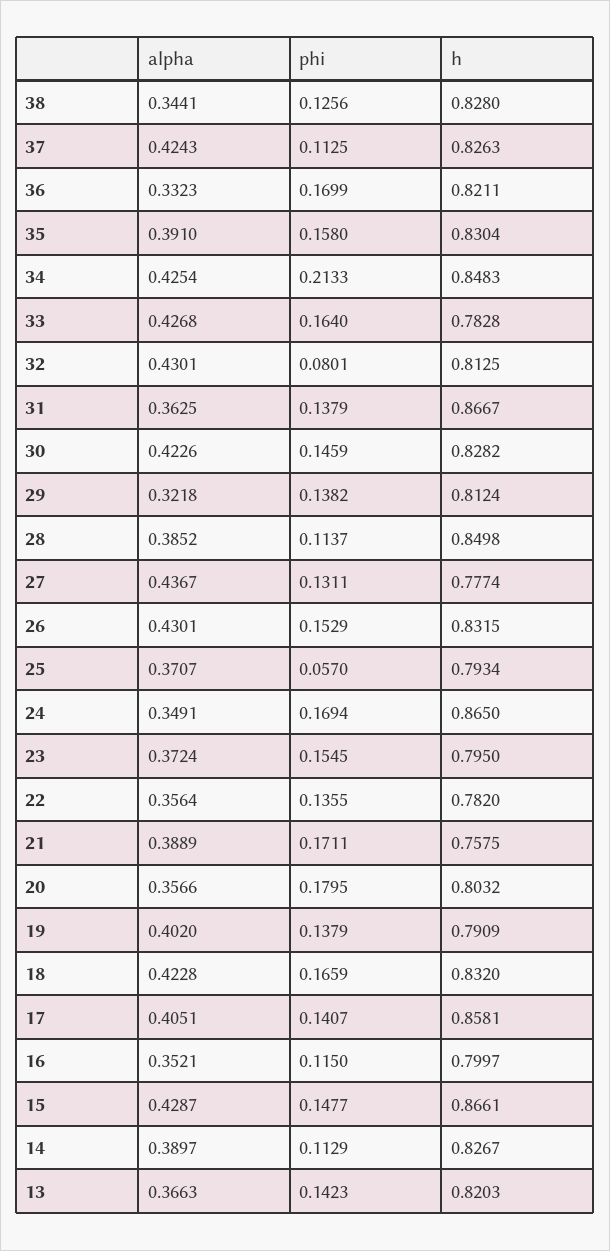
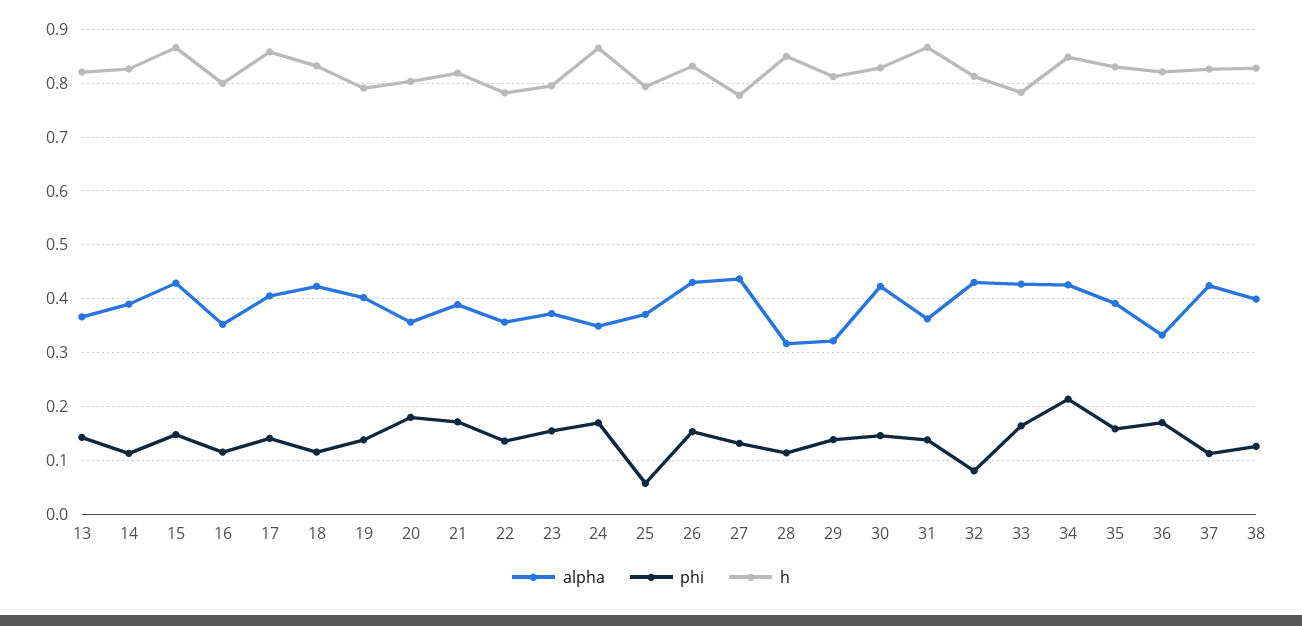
  {
    "alpha": {
-     "38": 0.3441,
+     "38": 0.4,
      "37": 0.4243,
      "36": 0.3323,
      "35": 0.391,
      "34": 0.4254,
      "33": 0.4268,
      "32": 0.4301,
      "31": 0.3625,
      "30": 0.4226,
      "29": 0.3218,
-     "28": 0.3852,
+     "28": 0.32,
      "27": 0.4367,
      "26": 0.4301,
      "25": 0.3707,
      "24": 0.3491,
      "23": 0.3724,
      "22": 0.3564,
      "21": 0.3889,
      "20": 0.3566,
      "19": 0.402,
      "18": 0.4228,
      "17": 0.4051,
      "16": 0.3521,
      "15": 0.4287,
      "14": 0.3897,
      "13": 0.3663
    },
    "phi": {
      "38": 0.1256,
      "37": 0.1125,
      "36": 0.1699,
      "35": 0.158,
      "34": 0.2133,
      "33": 0.164,
      "32": 0.0801,
      "31": 0.1379,
      "30": 0.1459,
      "29": 0.1382,
      "28": 0.1137,
      "27": 0.1311,
      "26": 0.1529,
      "25": 0.057,
      "24": 0.1694,
      "23": 0.1545,
      "22": 0.1355,
      "21": 0.1711,
      "20": 0.1795,
      "19": 0.1379,
-     "18": 0.1659,
+     "18": 0.12,
      "17": 0.1407,
      "16": 0.115,
      "15": 0.1477,
      "14": 0.1129,
      "13": 0.1423
    },
    "h": {
      "38": 0.828,
      "37": 0.8263,
      "36": 0.8211,
      "35": 0.8304,
      "34": 0.8483,
      "33": 0.7828,
      "32": 0.8125,
      "31": 0.8667,
      "30": 0.8282,
      "29": 0.8124,
      "28": 0.8498,
      "27": 0.7774,
      "26": 0.8315,
      "25": 0.7934,
      "24": 0.865,
      "23": 0.795,
      "22": 0.782,
-     "21": 0.7575,
+     "21": 0.82,
      "20": 0.8032,
      "19": 0.7909,
      "18": 0.832,
      "17": 0.8581,
      "16": 0.7997,
      "15": 0.8661,
      "14": 0.8267,
      "13": 0.8203
    }
  }

